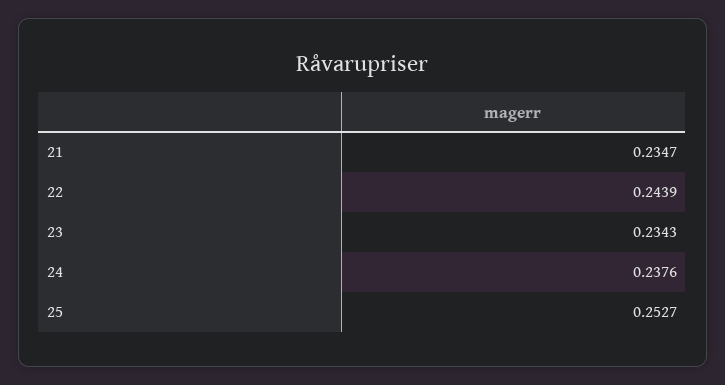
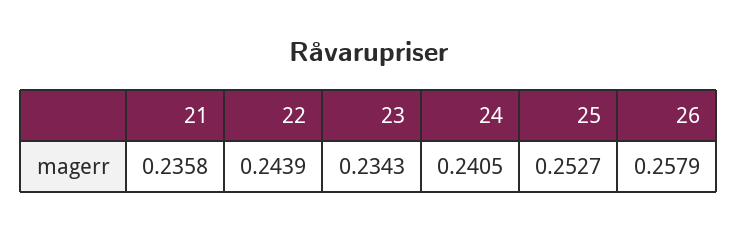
  {
-   "21": 0.2347,
+   "21": 0.2358,
    "22": 0.2439,
    "23": 0.2343,
-   "24": 0.2376,
+   "24": 0.2405,
-   "25": 0.2527
+   "25": 0.2527,
+   "26": 0.2579
  }

